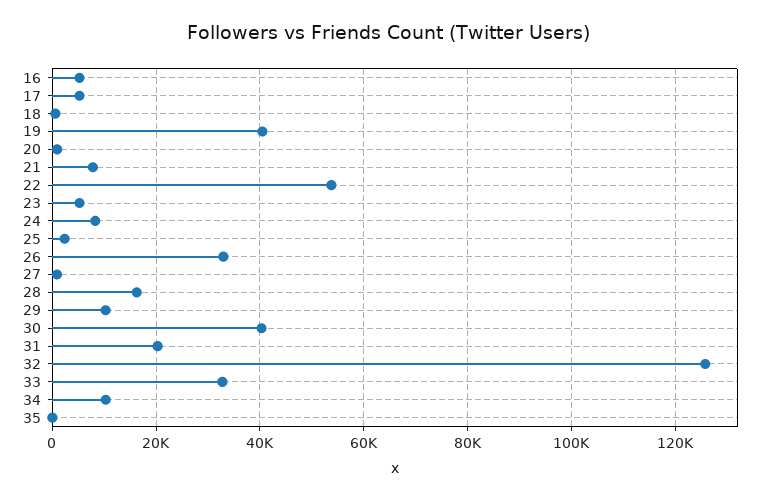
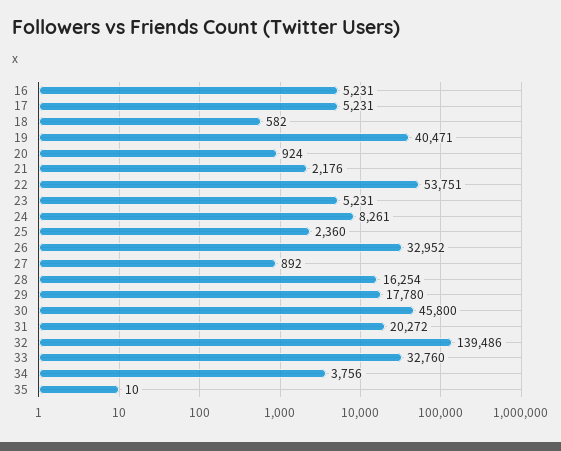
  {
    "16": 5231,
    "17": 5231,
    "18": 582,
    "19": 40471,
    "20": 924,
-   "21": 8000,
+   "21": 2176,
    "22": 53751,
    "23": 5231,
    "24": 8261,
    "25": 2360,
    "26": 32952,
    "27": 892,
    "28": 16254,
-   "29": 10000,
+   "29": 17780,
-   "30": 40000,
+   "30": 45800,
    "31": 20272,
-   "32": 126000,
+   "32": 139486,
    "33": 32760,
-   "34": 10000,
+   "34": 3756,
    "35": 10
  }

